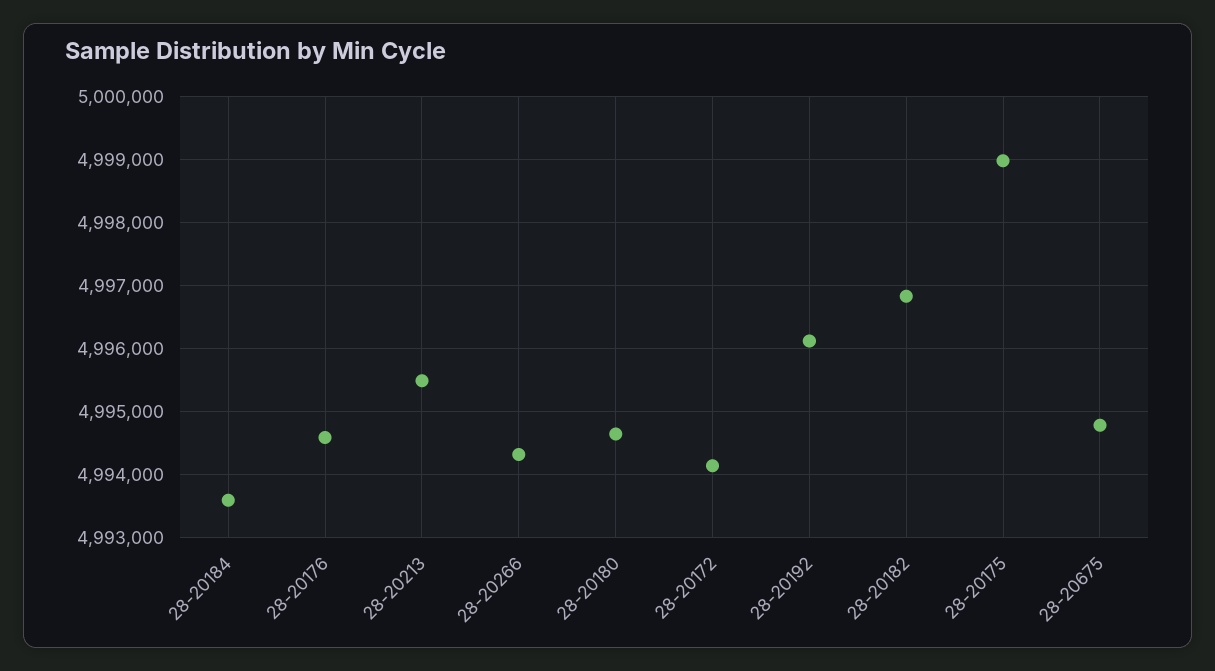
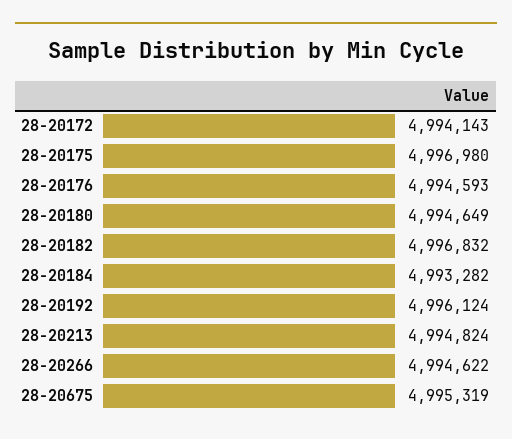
  {
-   "28-20184": 4993600,
+   "28-20184": 4993282,
    "28-20176": 4994593,
-   "28-20213": 4995500,
+   "28-20213": 4994824,
-   "28-20266": 4994300,
+   "28-20266": 4994622,
    "28-20180": 4994649,
    "28-20172": 4994143,
    "28-20192": 4996124,
    "28-20182": 4996832,
-   "28-20175": 4999000,
+   "28-20175": 4996980,
-   "28-20675": 4994800
+   "28-20675": 4995319
  }

